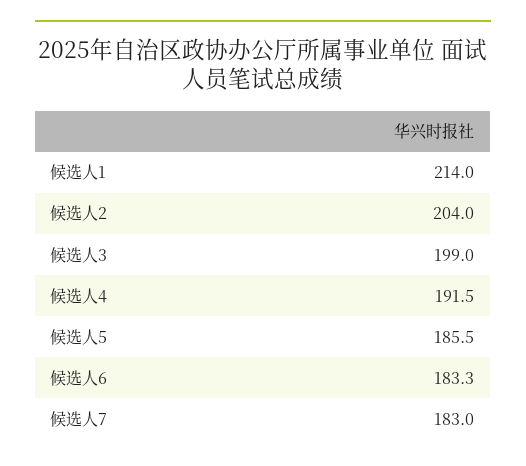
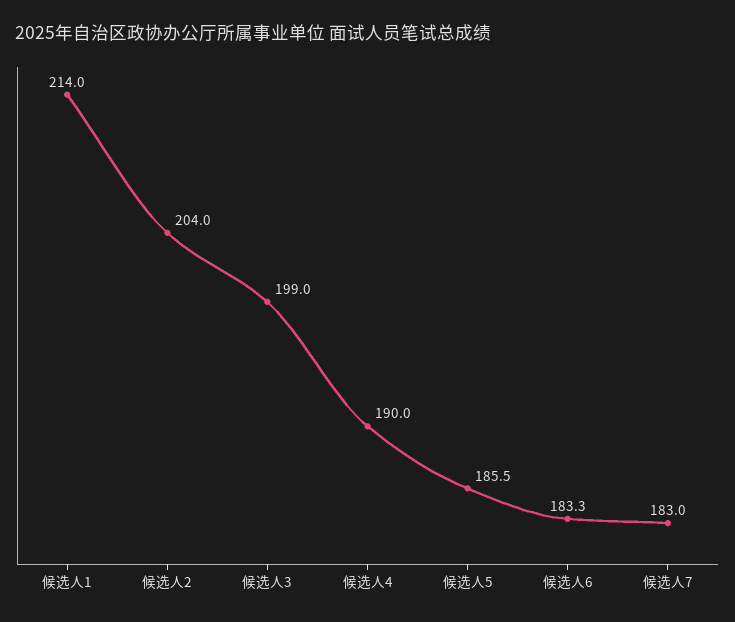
  {
    "候选人1": 214,
    "候选人2": 204,
    "候选人3": 199,
-   "候选人4": 191.5,
+   "候选人4": 190,
    "候选人5": 185.5,
    "候选人6": 183.3,
    "候选人7": 183
  }

